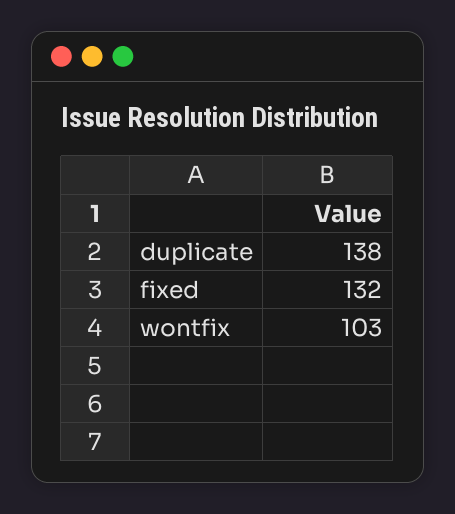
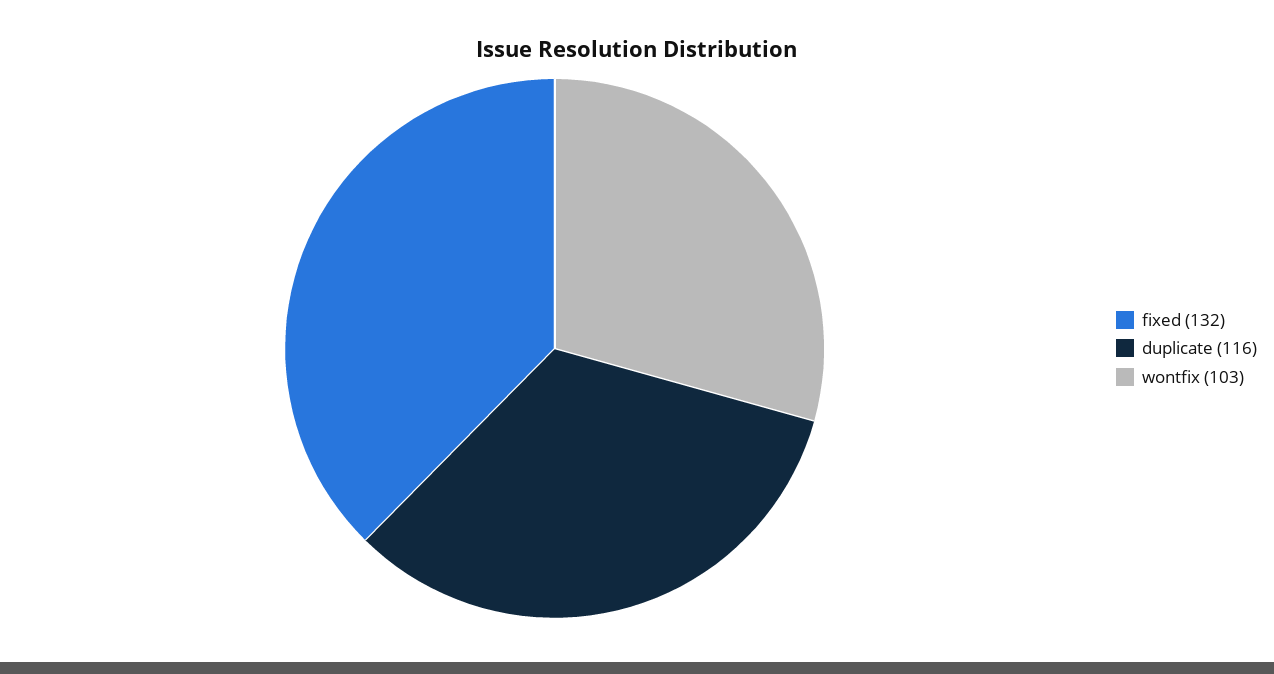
  {
-   "duplicate": 138,
+   "duplicate": 116,
    "fixed": 132,
    "wontfix": 103
  }

